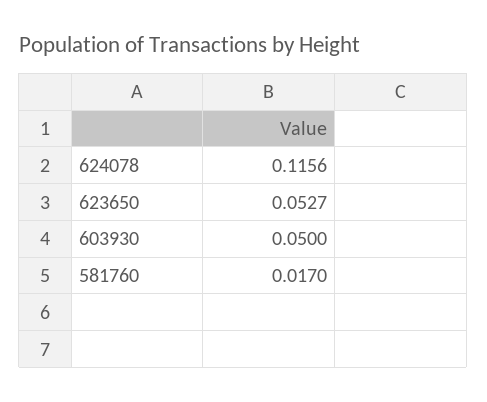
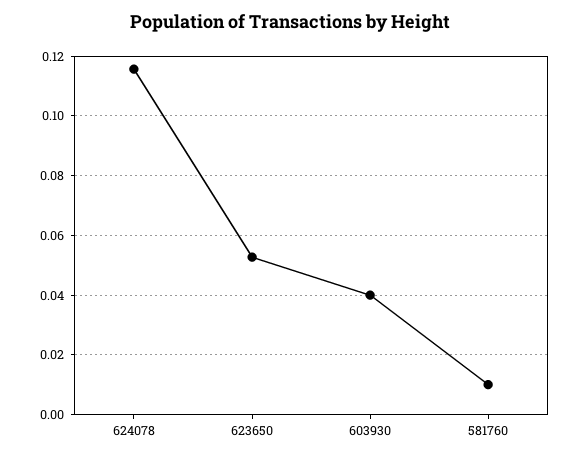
  {
    "624078": 0.1156,
    "623650": 0.0527,
-   "603930": 0.05,
+   "603930": 0.04,
-   "581760": 0.017
+   "581760": 0.01
  }

